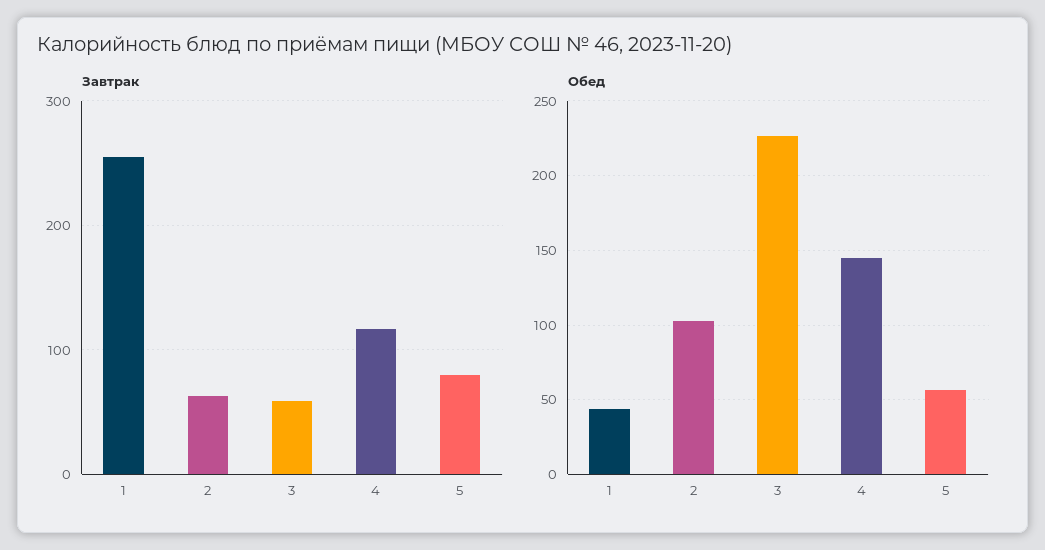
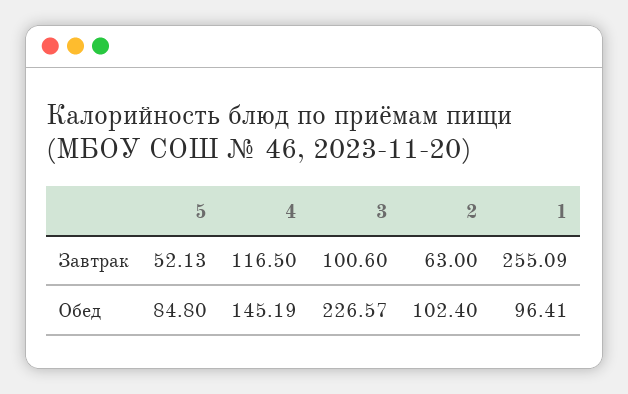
  {
    "Завтрак": {
      "1": 255.09,
      "2": 63,
-     "3": 60,
+     "3": 100.6,
      "4": 116.5,
-     "5": 80
+     "5": 52.13
    },
    "Обед": {
-     "1": 45,
+     "1": 96.41,
      "2": 102.4,
      "3": 226.57,
      "4": 145.19,
-     "5": 55
+     "5": 84.8
    }
  }

